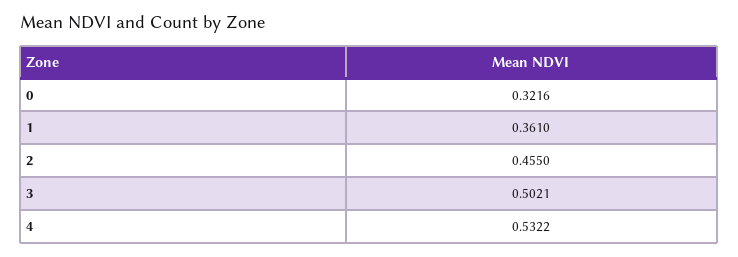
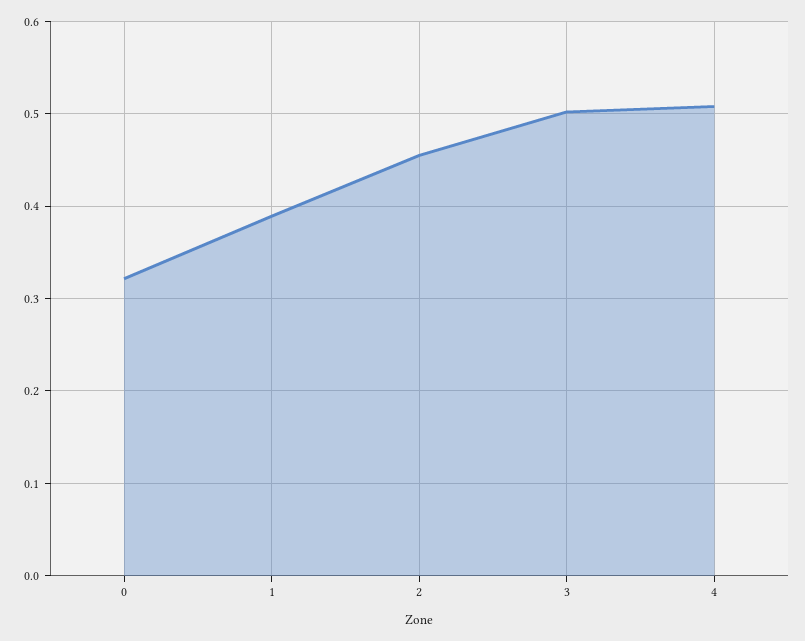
  {
    "0": 0.3216,
-   "1": 0.361,
+   "1": 0.39,
    "2": 0.455,
    "3": 0.5021,
-   "4": 0.5322
+   "4": 0.51
  }

